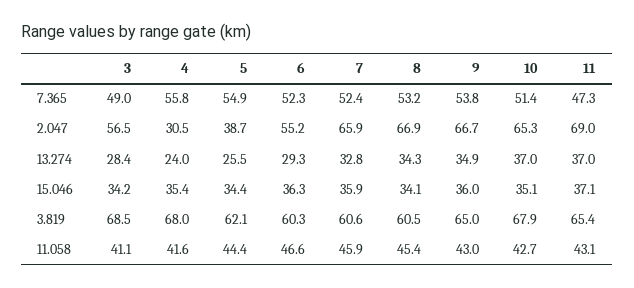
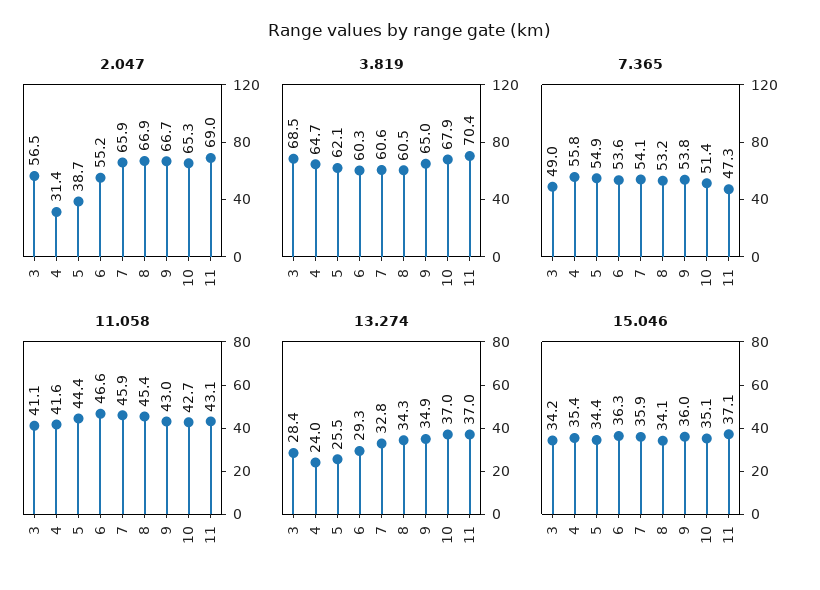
  {
    "7.365": {
      "3": 49,
      "4": 55.8,
      "5": 54.9,
-     "6": 52.3,
+     "6": 53.6,
-     "7": 52.4,
+     "7": 54.1,
      "8": 53.2,
      "9": 53.8,
      "10": 51.4,
      "11": 47.3
    },
    "2.047": {
      "3": 56.5,
-     "4": 30.5,
+     "4": 31.4,
      "5": 38.7,
      "6": 55.2,
      "7": 65.9,
      "8": 66.9,
      "9": 66.7,
      "10": 65.3,
      "11": 69
    },
    "13.274": {
      "3": 28.4,
      "4": 24,
      "5": 25.5,
      "6": 29.3,
      "7": 32.8,
      "8": 34.3,
      "9": 34.9,
      "10": 37,
      "11": 37
    },
    "15.046": {
      "3": 34.2,
      "4": 35.4,
      "5": 34.4,
      "6": 36.3,
      "7": 35.9,
      "8": 34.1,
      "9": 36,
      "10": 35.1,
      "11": 37.1
    },
    "3.819": {
      "3": 68.5,
-     "4": 68,
+     "4": 64.7,
      "5": 62.1,
      "6": 60.3,
      "7": 60.6,
      "8": 60.5,
      "9": 65,
      "10": 67.9,
-     "11": 65.4
+     "11": 70.4
    },
    "11.058": {
      "3": 41.1,
      "4": 41.6,
      "5": 44.4,
      "6": 46.6,
      "7": 45.9,
      "8": 45.4,
      "9": 43,
      "10": 42.7,
      "11": 43.1
    }
  }

